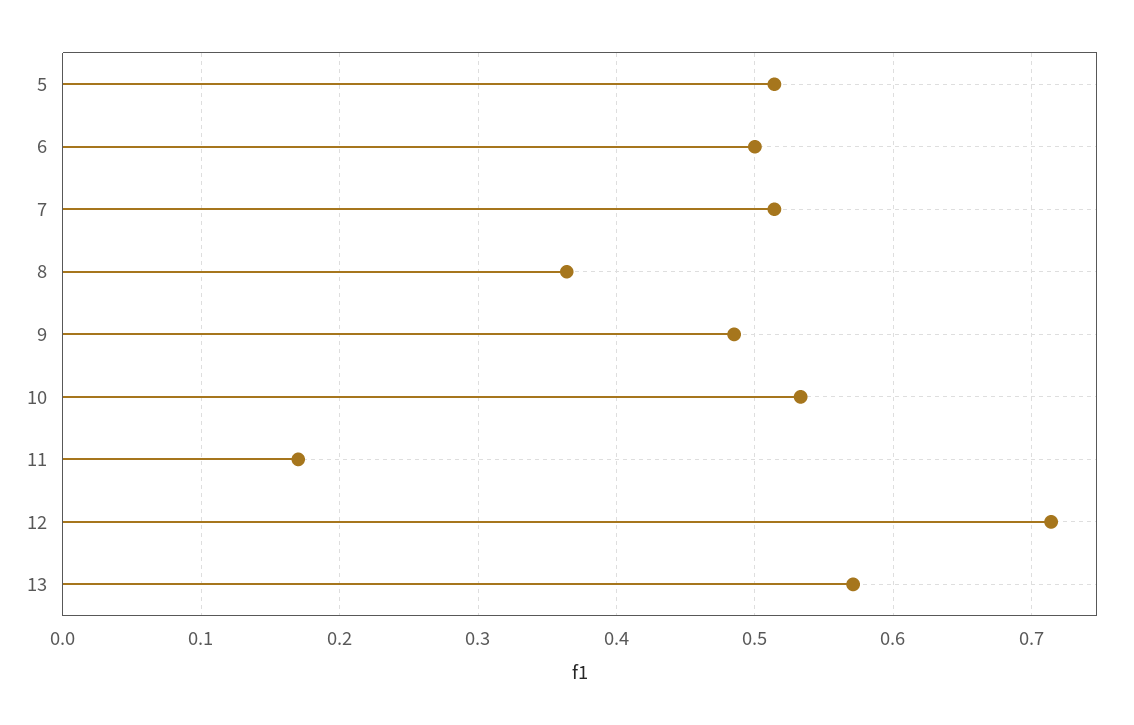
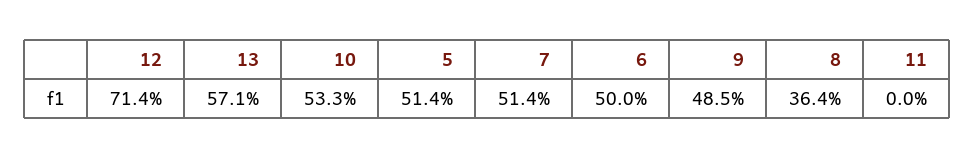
  {
    "5": 0.514,
    "6": 0.5,
    "7": 0.514,
    "8": 0.364,
    "9": 0.485,
    "10": 0.533,
-   "11": 0.17,
+   "11": 0,
    "12": 0.714,
    "13": 0.571
  }

